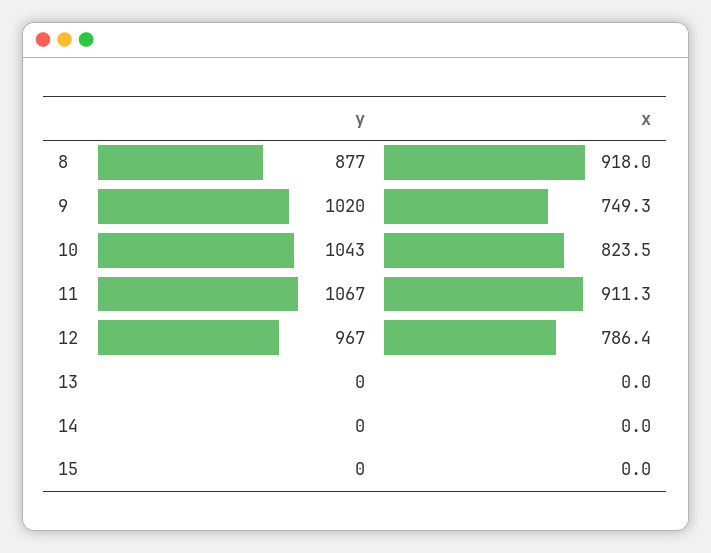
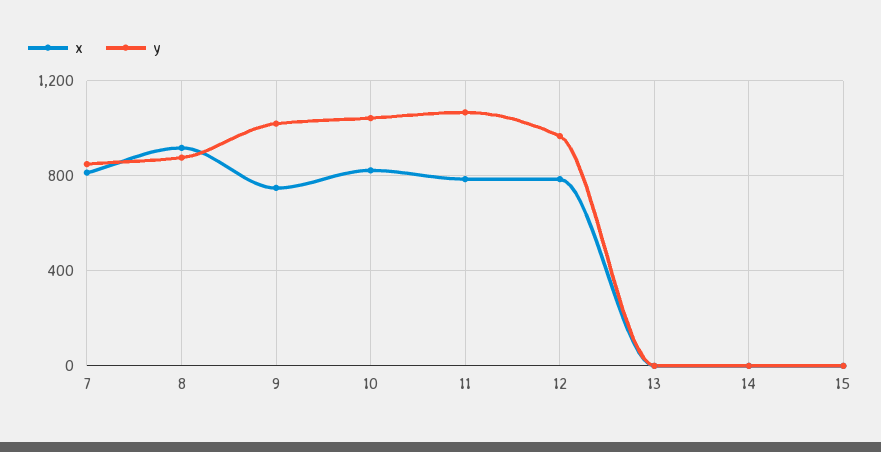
  {
    "y": {
      "8": 877,
      "9": 1020,
      "10": 1043,
      "11": 1067,
      "12": 967,
      "13": 0,
      "14": 0,
-     "15": 0
+     "15": 0,
+     "7": 850
    },
    "x": {
      "8": 918,
      "9": 749.3,
      "10": 823.5,
-     "11": 911.3,
+     "11": 800,
      "12": 786.4,
      "13": 0,
      "14": 0,
-     "15": 0
+     "15": 0,
+     "7": 800
    }
  }

